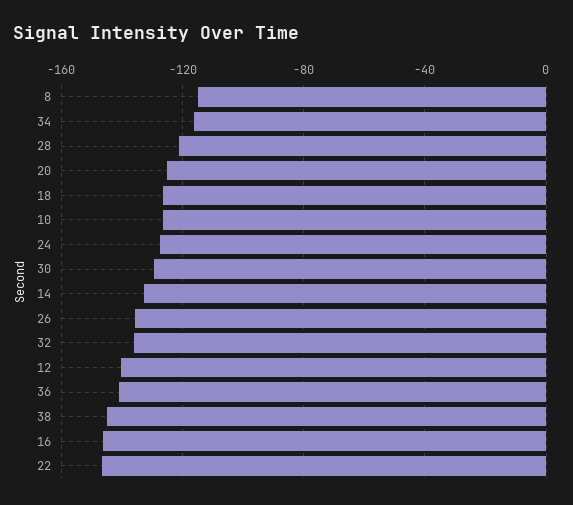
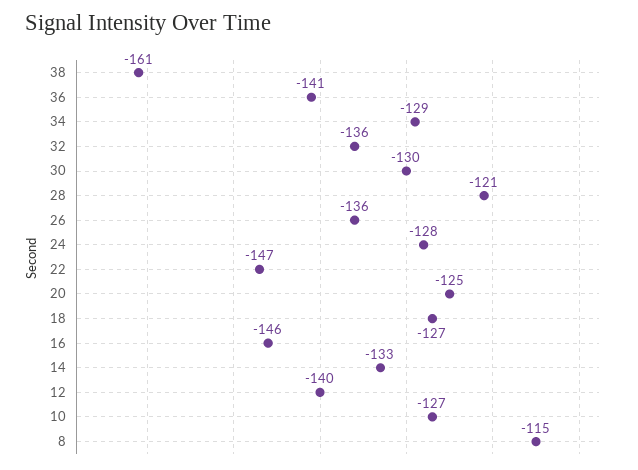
  {
    "8": -115,
-   "34": -115,
+   "34": -129,
    "28": -121,
    "20": -125,
    "18": -127,
    "10": -127,
    "24": -128,
    "30": -130,
    "14": -133,
    "26": -136,
    "32": -136,
    "12": -140,
    "36": -141,
-   "38": -145,
+   "38": -161,
    "16": -146,
    "22": -147
  }

